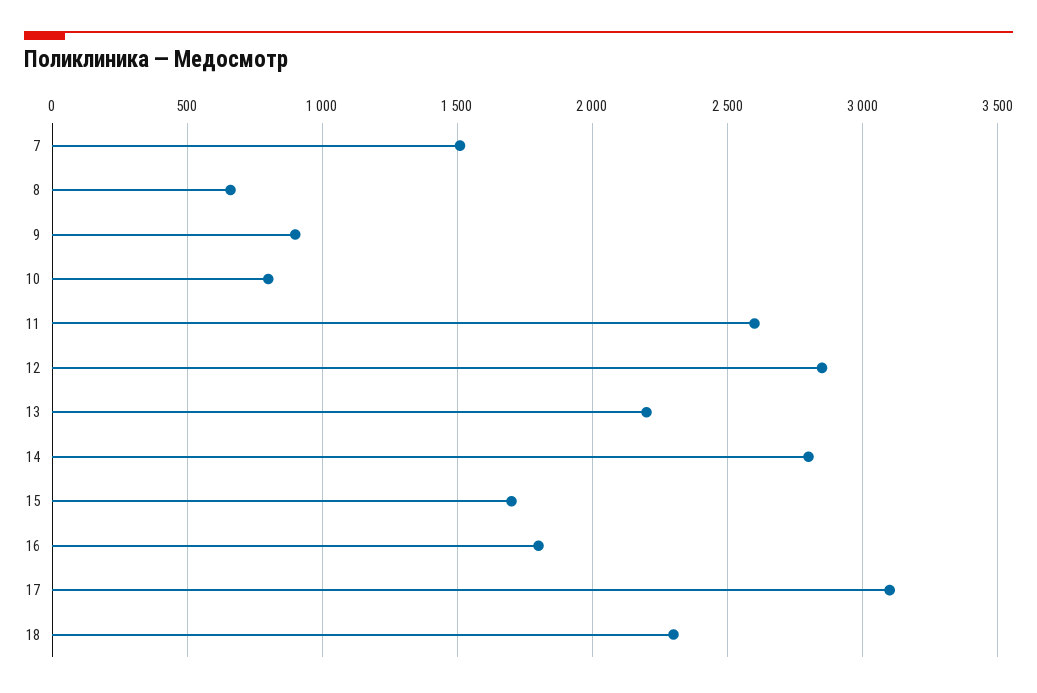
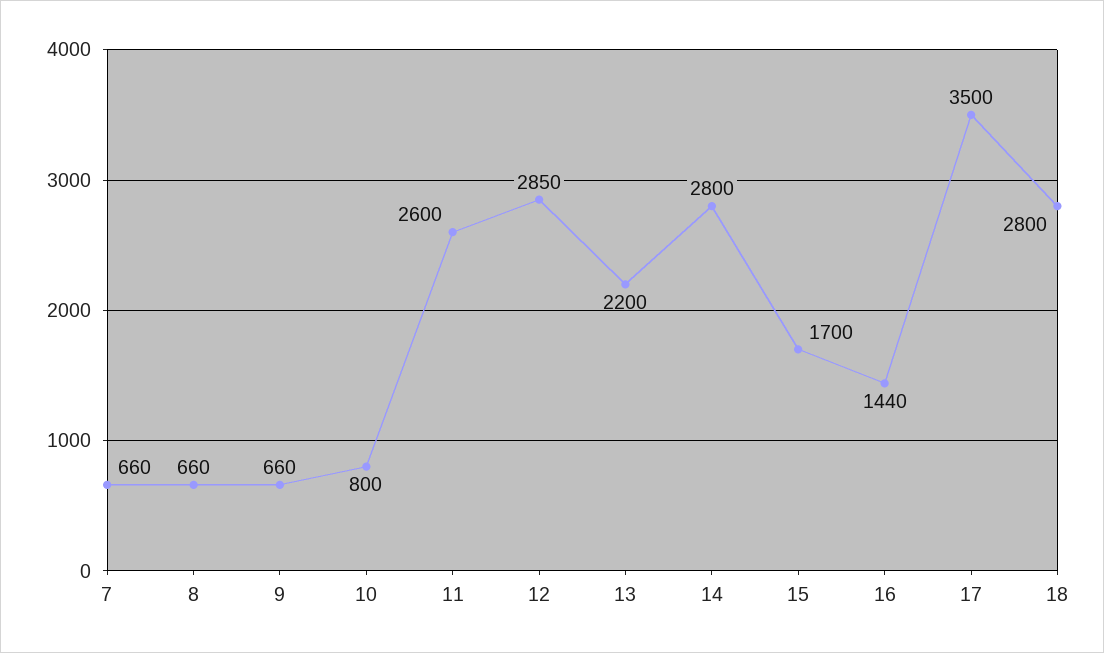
  {
-   "7": 1500,
+   "7": 660,
    "8": 660,
-   "9": 900,
+   "9": 660,
    "10": 800,
    "11": 2600,
    "12": 2850,
    "13": 2200,
    "14": 2800,
    "15": 1700,
-   "16": 1800,
+   "16": 1440,
-   "17": 3100,
+   "17": 3500,
-   "18": 2300
+   "18": 2800
  }

